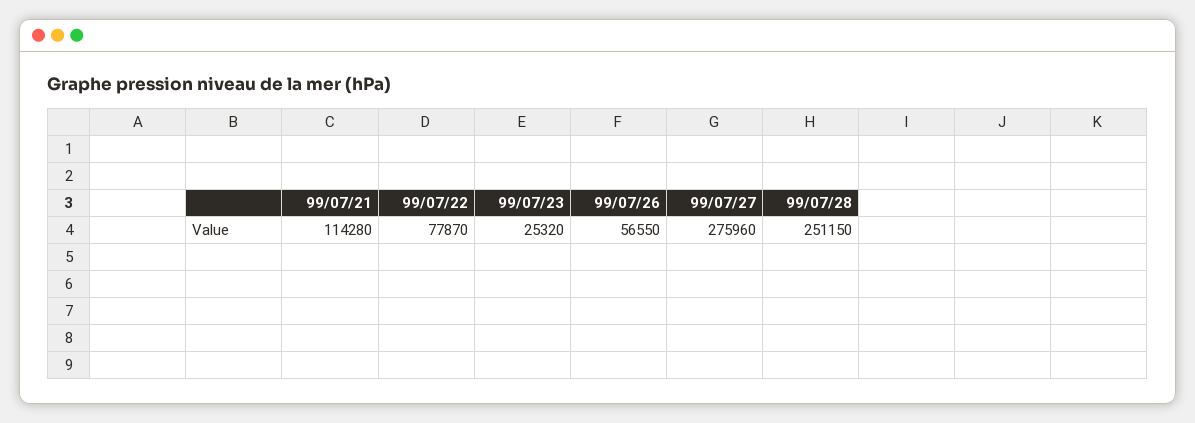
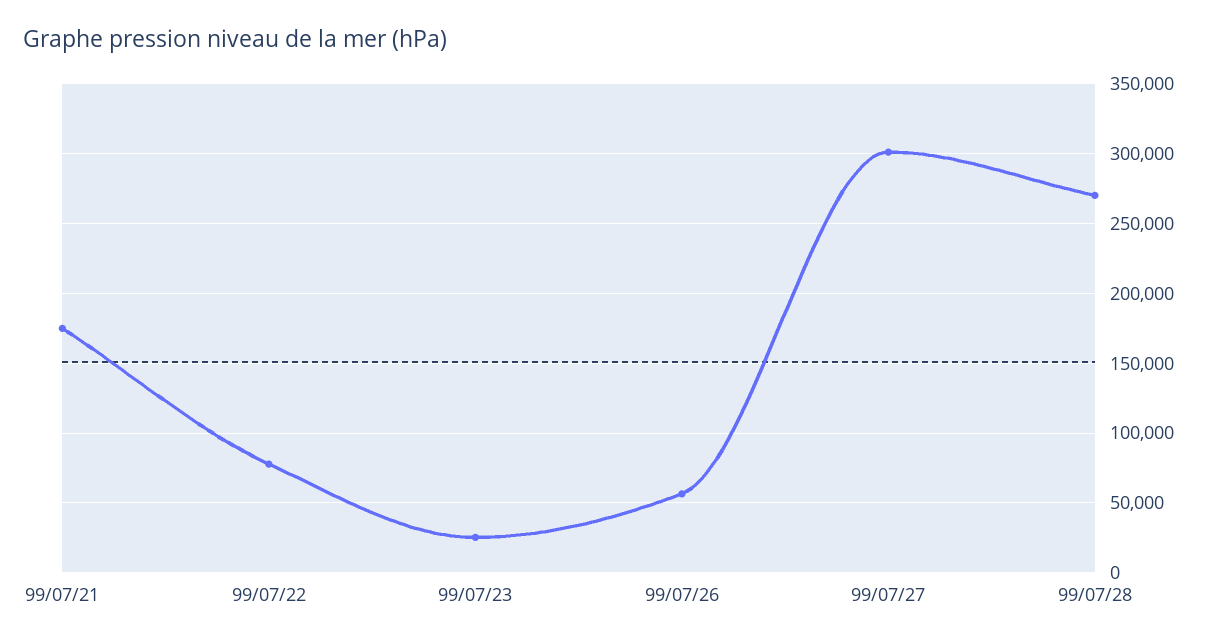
  {
-   "99/07/21": 114280,
+   "99/07/21": 175000,
    "99/07/22": 77870,
    "99/07/23": 25320,
    "99/07/26": 56550,
-   "99/07/27": 275960,
+   "99/07/27": 300000,
-   "99/07/28": 251150
+   "99/07/28": 270000
  }

